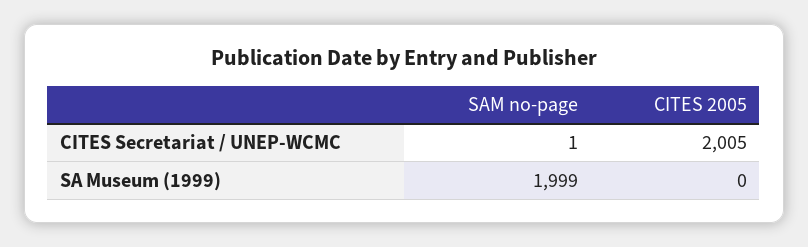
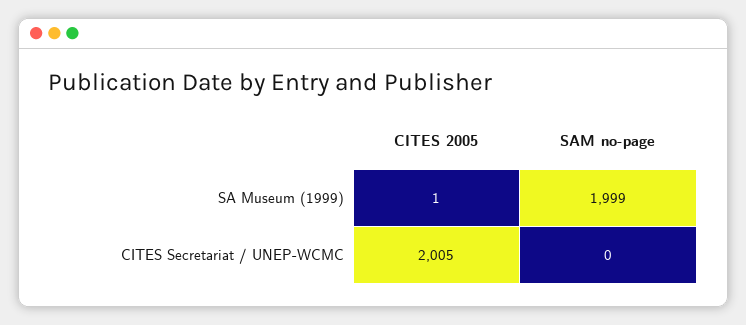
  {
    "SAM no-page": {
-     "CITES Secretariat / UNEP-WCMC": 1,
+     "CITES Secretariat / UNEP-WCMC": 0,
      "SA Museum (1999)": 1999
    },
    "CITES 2005": {
      "CITES Secretariat / UNEP-WCMC": 2005,
-     "SA Museum (1999)": 0
+     "SA Museum (1999)": 1
    }
  }

